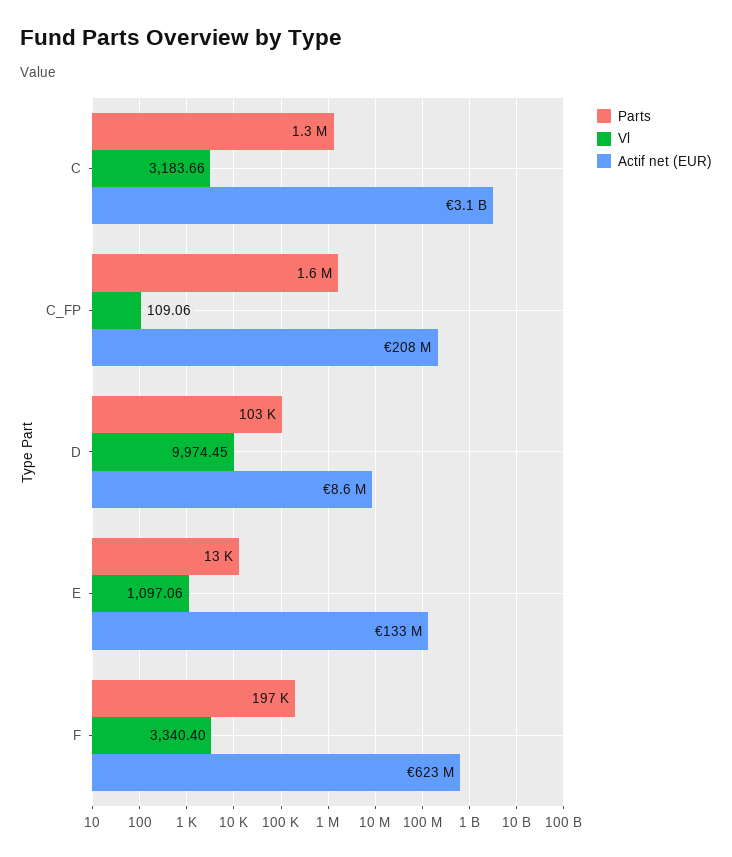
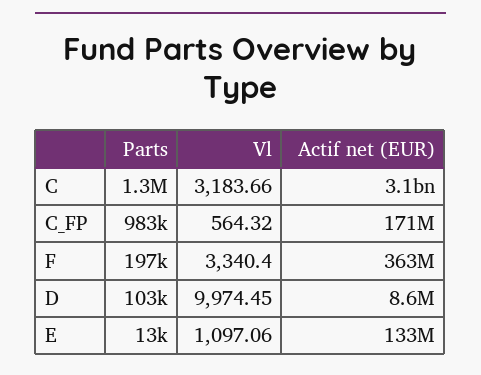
  {
    "Parts": {
      "C": 1300000,
-     "C_FP": 1600000,
+     "C_FP": 983000,
      "D": 103000,
      "E": 13000,
      "F": 197000
    },
    "Vl": {
      "C": 3183.66,
-     "C_FP": 109.06,
+     "C_FP": 564.32,
      "D": 9974.45,
      "E": 1097.06,
      "F": 3340.4
    },
    "Actif net (EUR)": {
      "C": 3100000000,
-     "C_FP": 208000000,
+     "C_FP": 171000000,
      "D": 8600000,
      "E": 133000000,
-     "F": 623000000
+     "F": 363000000
    }
  }

